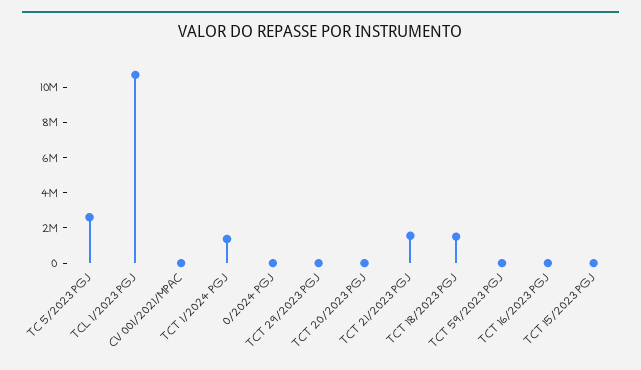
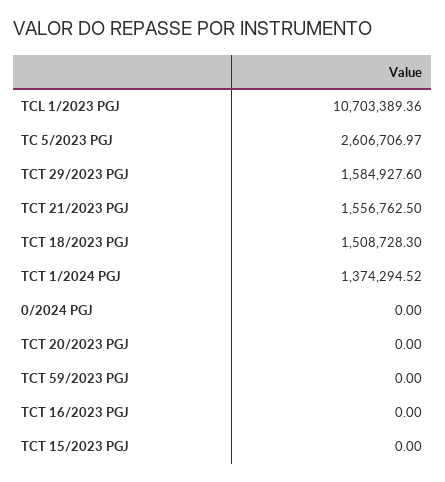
  {
    "TC 5/2023 PGJ": 2606706.97,
    "TCL 1/2023 PGJ": 10703389.36,
-   "CV 001/2021/MPAC": 0,
    "TCT 1/2024 PGJ": 1374294.52,
    "0/2024 PGJ": 0,
-   "TCT 29/2023 PGJ": 0,
+   "TCT 29/2023 PGJ": 1584927.6,
    "TCT 20/2023 PGJ": 0,
    "TCT 21/2023 PGJ": 1556762.5,
    "TCT 18/2023 PGJ": 1508728.3,
    "TCT 59/2023 PGJ": 0,
    "TCT 16/2023 PGJ": 0,
    "TCT 15/2023 PGJ": 0
  }

